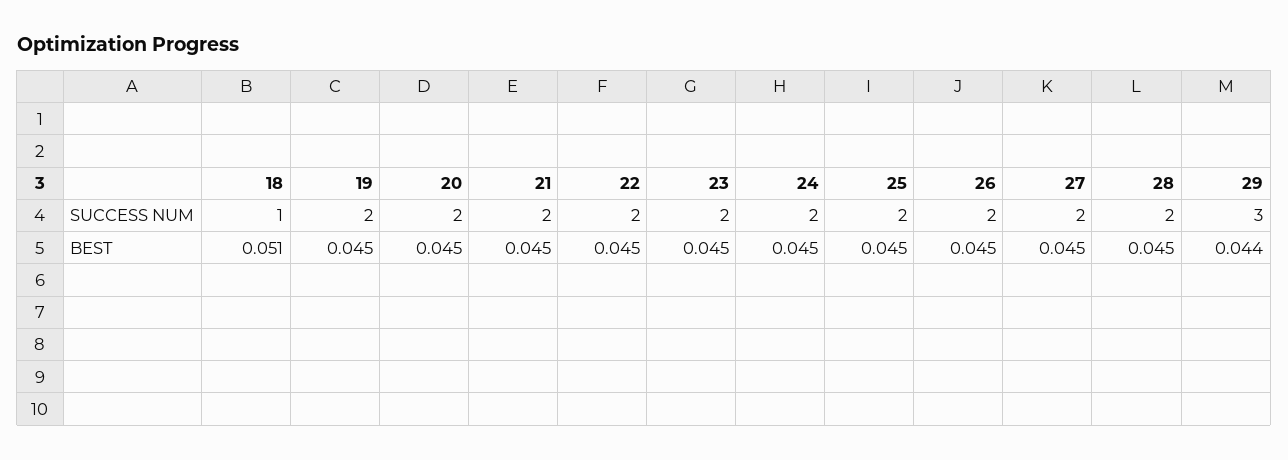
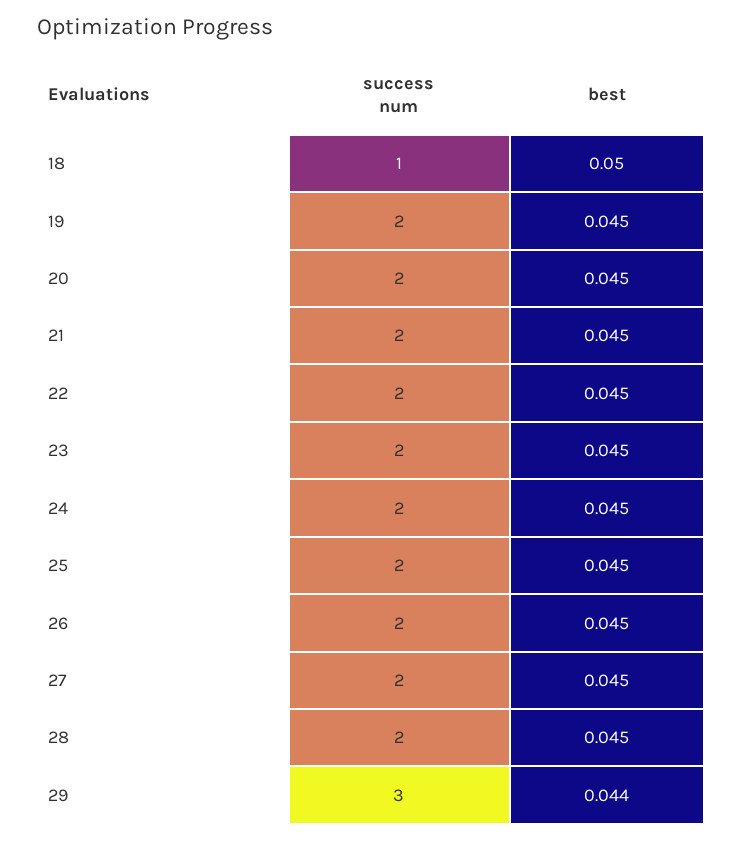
  {
    "18": {
      "SUCCESS NUM": 1,
-     "BEST": 0.051
+     "BEST": 0.05
    },
    "19": {
      "SUCCESS NUM": 2,
      "BEST": 0.045
    },
    "20": {
      "SUCCESS NUM": 2,
      "BEST": 0.045
    },
    "21": {
      "SUCCESS NUM": 2,
      "BEST": 0.045
    },
    "22": {
      "SUCCESS NUM": 2,
      "BEST": 0.045
    },
    "23": {
      "SUCCESS NUM": 2,
      "BEST": 0.045
    },
    "24": {
      "SUCCESS NUM": 2,
      "BEST": 0.045
    },
    "25": {
      "SUCCESS NUM": 2,
      "BEST": 0.045
    },
    "26": {
      "SUCCESS NUM": 2,
      "BEST": 0.045
    },
    "27": {
      "SUCCESS NUM": 2,
      "BEST": 0.045
    },
    "28": {
      "SUCCESS NUM": 2,
      "BEST": 0.045
    },
    "29": {
      "SUCCESS NUM": 3,
      "BEST": 0.044
    }
  }

